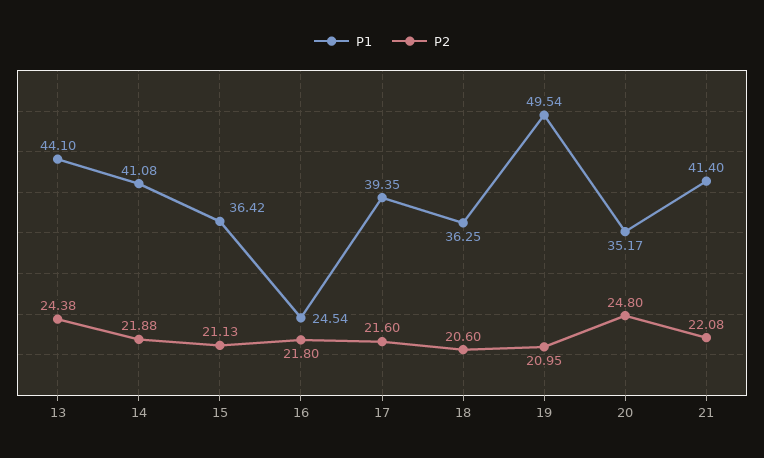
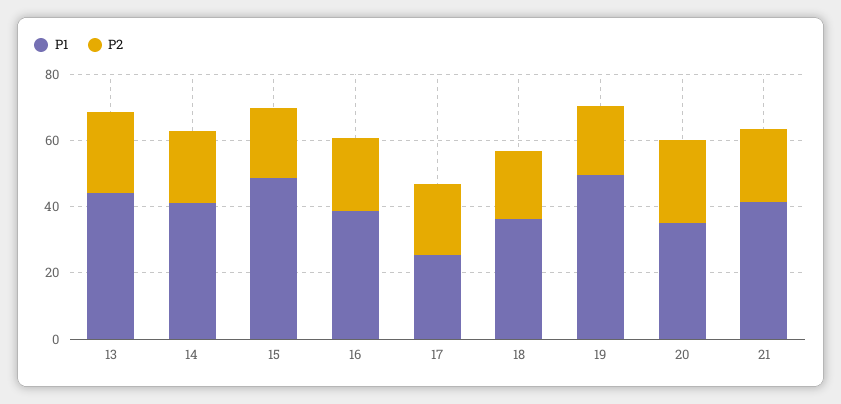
  {
    "P1": {
      "13": 44.1,
      "14": 41.08,
-     "15": 36.42,
+     "15": 50,
-     "16": 24.54,
+     "16": 40,
-     "17": 39.35,
+     "17": 25,
      "18": 36.25,
      "19": 49.54,
      "20": 35.17,
      "21": 41.4
    },
    "P2": {
      "13": 24.38,
      "14": 21.88,
      "15": 21.13,
      "16": 21.8,
      "17": 21.6,
      "18": 20.6,
      "19": 20.95,
      "20": 24.8,
      "21": 22.08
    }
  }

